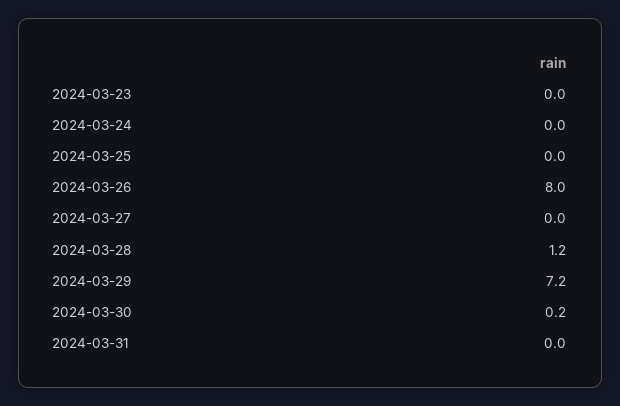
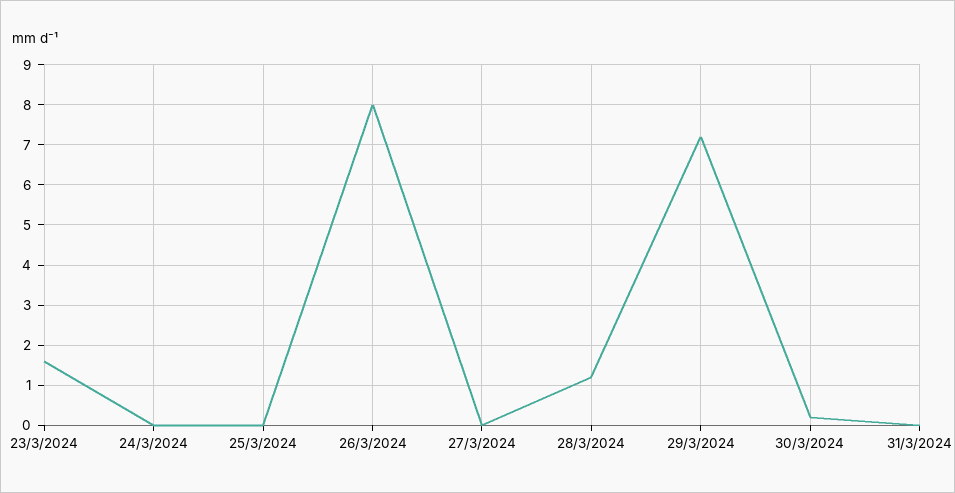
  {
-   "2024-03-23": 0,
+   "2024-03-23": 1.5,
    "2024-03-24": 0,
    "2024-03-25": 0,
    "2024-03-26": 8,
    "2024-03-27": 0,
    "2024-03-28": 1.2,
    "2024-03-29": 7.2,
    "2024-03-30": 0.2,
    "2024-03-31": 0
  }

